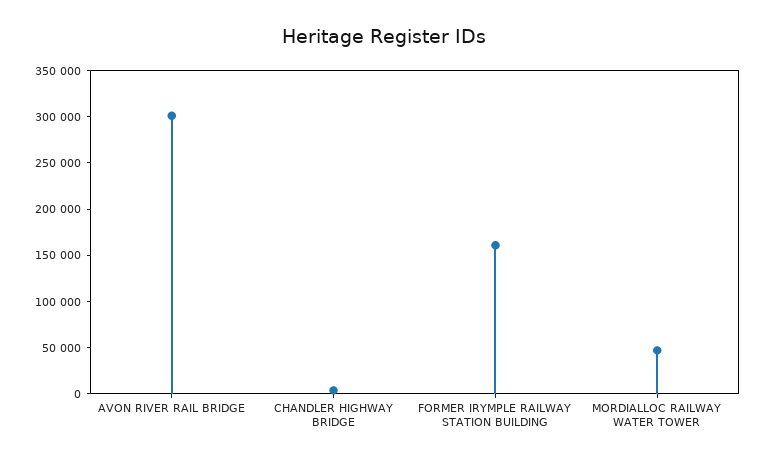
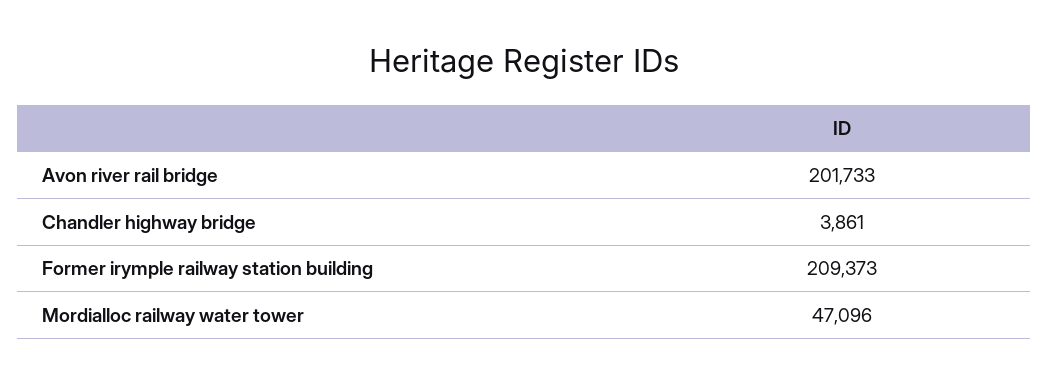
  {
-   "AVON RIVER RAIL BRIDGE": 300000,
+   "AVON RIVER RAIL BRIDGE": 201733,
    "CHANDLER HIGHWAY BRIDGE": 3861,
-   "FORMER IRYMPLE RAILWAY STATION BUILDING": 160000,
+   "FORMER IRYMPLE RAILWAY STATION BUILDING": 209373,
    "MORDIALLOC RAILWAY WATER TOWER": 47096
  }

